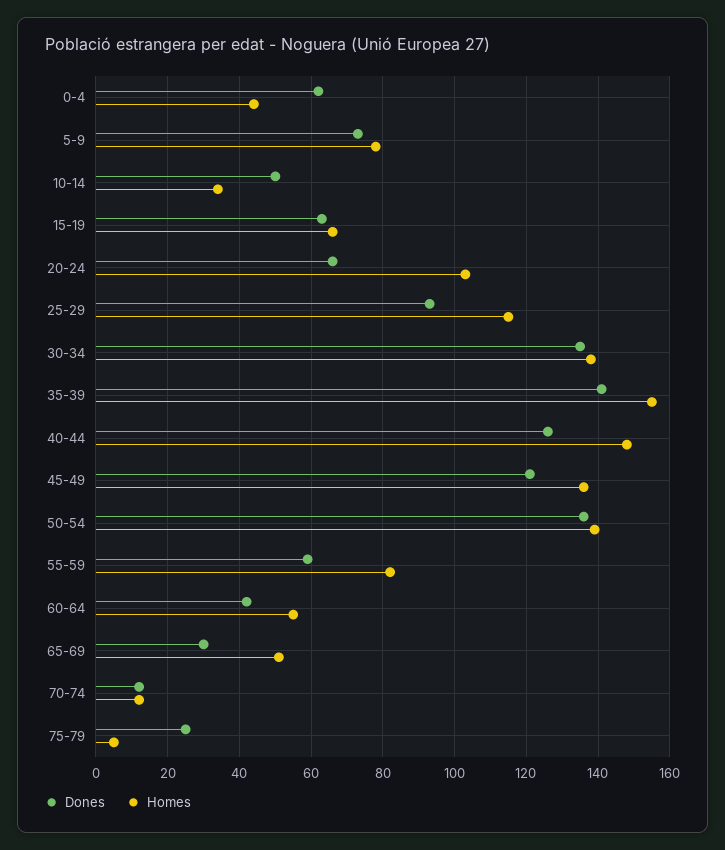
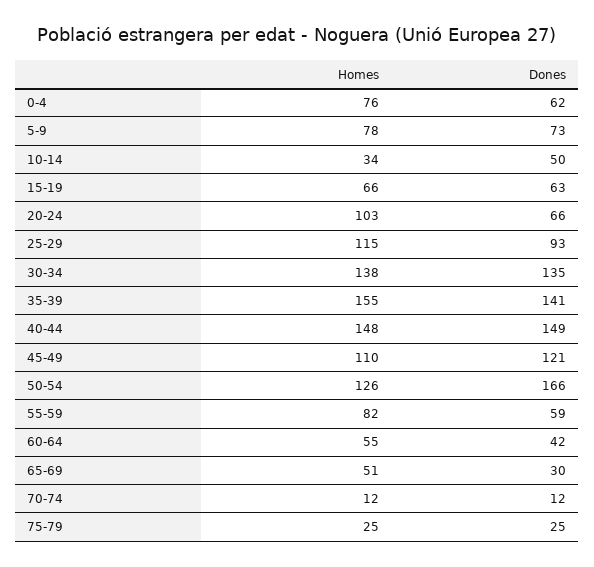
  {
    "Dones": {
      "0-4": 62,
      "5-9": 73,
      "10-14": 50,
      "15-19": 63,
      "20-24": 66,
      "25-29": 93,
      "30-34": 135,
      "35-39": 141,
-     "40-44": 125,
+     "40-44": 149,
      "45-49": 121,
-     "50-54": 135,
+     "50-54": 166,
      "55-59": 59,
      "60-64": 42,
      "65-69": 30,
      "70-74": 12,
      "75-79": 25
    },
    "Homes": {
-     "0-4": 45,
+     "0-4": 76,
      "5-9": 78,
      "10-14": 34,
      "15-19": 66,
      "20-24": 103,
      "25-29": 115,
      "30-34": 138,
      "35-39": 155,
      "40-44": 148,
-     "45-49": 135,
+     "45-49": 110,
-     "50-54": 140,
+     "50-54": 126,
      "55-59": 82,
      "60-64": 55,
      "65-69": 51,
      "70-74": 12,
-     "75-79": 5
+     "75-79": 25
    }
  }

